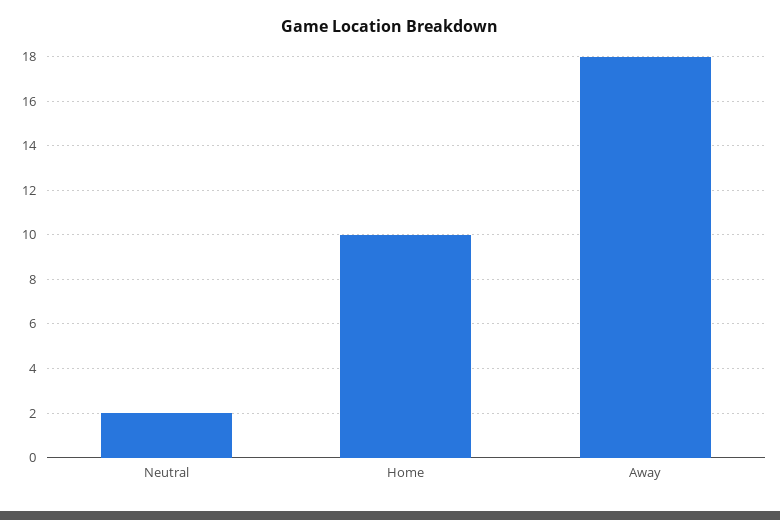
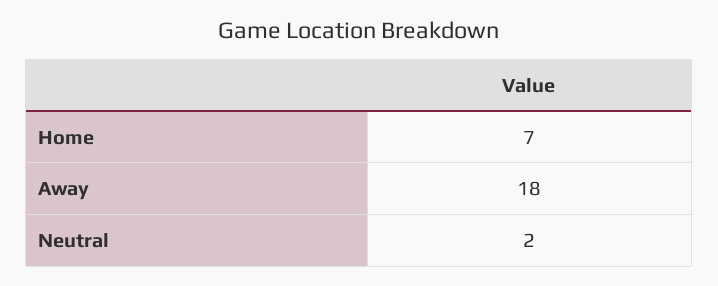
  {
    "Neutral": 2,
-   "Home": 10,
+   "Home": 7,
    "Away": 18
  }

